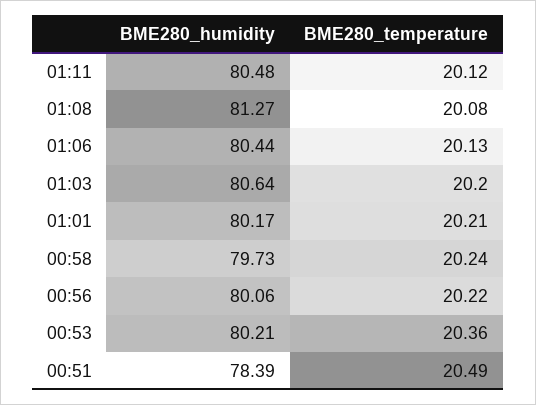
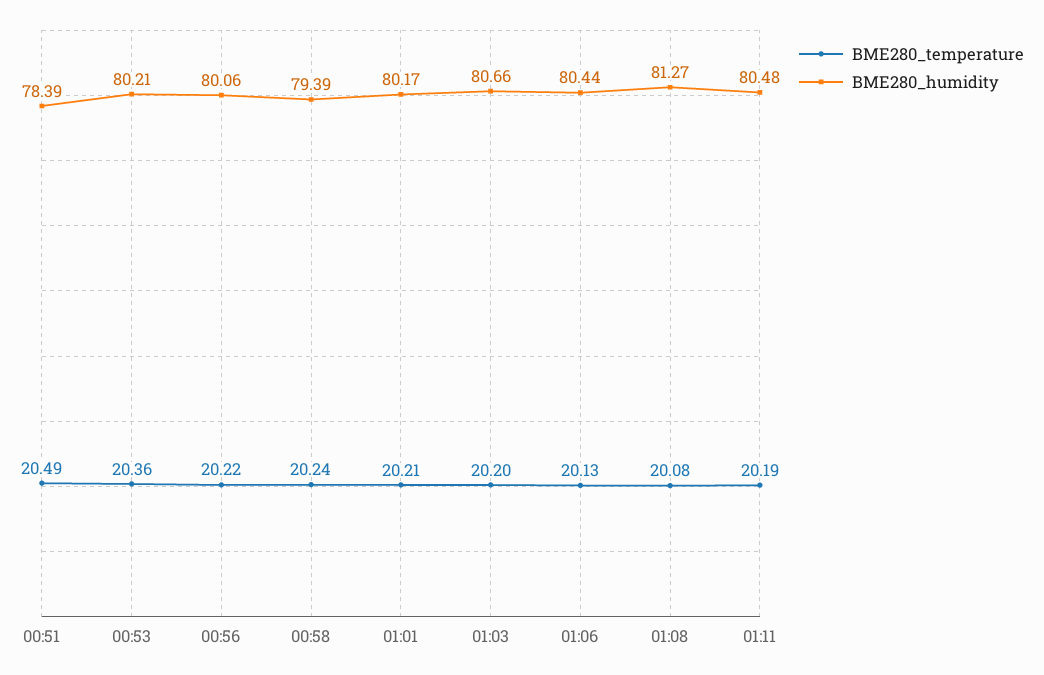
  {
    "BME280_humidity": {
      "01:11": 80.48,
      "01:08": 81.27,
      "01:06": 80.44,
-     "01:03": 80.64,
+     "01:03": 80.66,
      "01:01": 80.17,
-     "00:58": 79.73,
+     "00:58": 79.39,
      "00:56": 80.06,
      "00:53": 80.21,
      "00:51": 78.39
    },
    "BME280_temperature": {
-     "01:11": 20.12,
+     "01:11": 20.19,
      "01:08": 20.08,
      "01:06": 20.13,
      "01:03": 20.2,
      "01:01": 20.21,
      "00:58": 20.24,
      "00:56": 20.22,
      "00:53": 20.36,
      "00:51": 20.49
    }
  }

